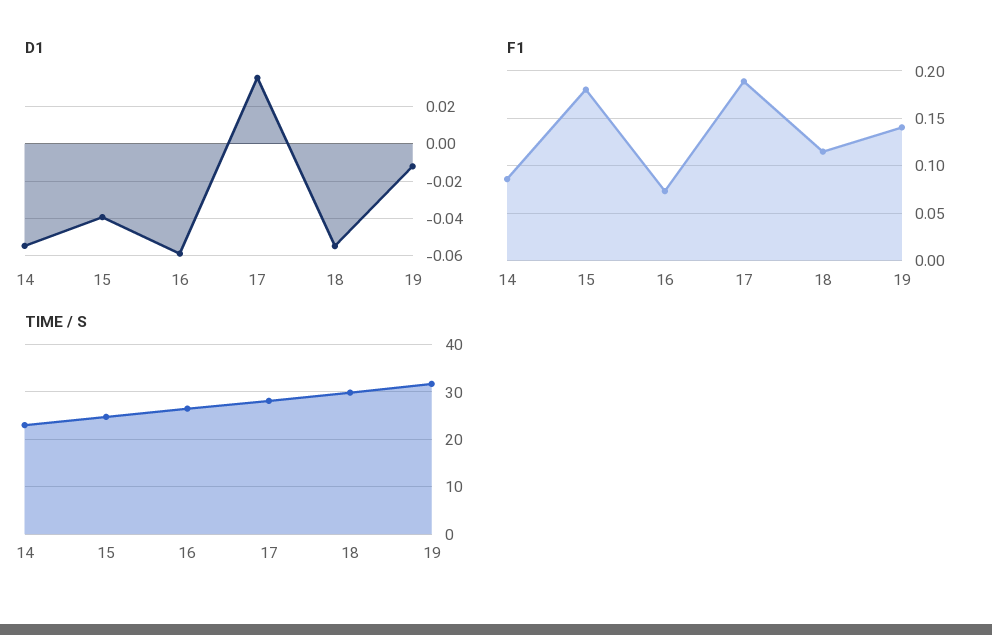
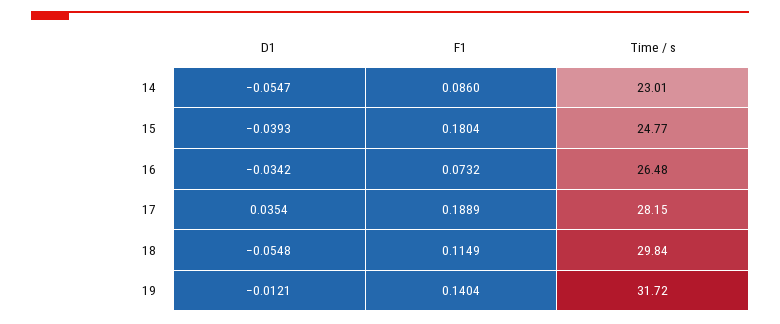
  {
    "D1": {
      "14": -0.0547,
      "15": -0.0393,
-     "16": -0.06,
+     "16": -0.0342,
      "17": 0.0354,
      "18": -0.0548,
      "19": -0.0121
    },
    "F1": {
      "14": 0.086,
      "15": 0.1804,
      "16": 0.0732,
      "17": 0.1889,
      "18": 0.1149,
      "19": 0.1404
    },
    "TIME / S": {
      "14": 23.01,
      "15": 24.77,
      "16": 26.48,
      "17": 28.15,
      "18": 29.84,
      "19": 31.72
    }
  }

